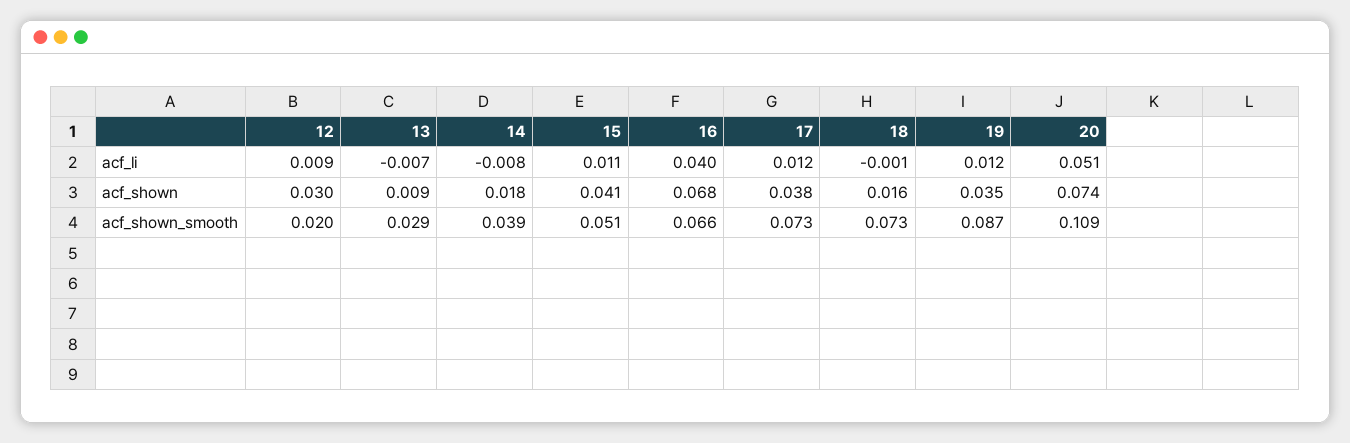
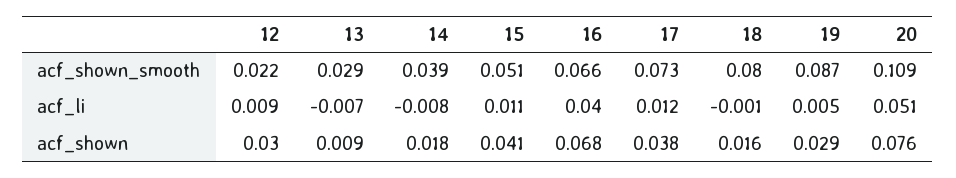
  {
    "12": {
      "acf_li": 0.009,
      "acf_shown": 0.03,
-     "acf_shown_smooth": 0.02
+     "acf_shown_smooth": 0.022
    },
    "13": {
      "acf_li": -0.007,
      "acf_shown": 0.009,
      "acf_shown_smooth": 0.029
    },
    "14": {
      "acf_li": -0.008,
      "acf_shown": 0.018,
      "acf_shown_smooth": 0.039
    },
    "15": {
      "acf_li": 0.011,
      "acf_shown": 0.041,
      "acf_shown_smooth": 0.051
    },
    "16": {
      "acf_li": 0.04,
      "acf_shown": 0.068,
      "acf_shown_smooth": 0.066
    },
    "17": {
      "acf_li": 0.012,
      "acf_shown": 0.038,
      "acf_shown_smooth": 0.073
    },
    "18": {
      "acf_li": -0.001,
      "acf_shown": 0.016,
-     "acf_shown_smooth": 0.073
+     "acf_shown_smooth": 0.08
    },
    "19": {
-     "acf_li": 0.012,
+     "acf_li": 0.005,
-     "acf_shown": 0.035,
+     "acf_shown": 0.029,
      "acf_shown_smooth": 0.087
    },
    "20": {
      "acf_li": 0.051,
-     "acf_shown": 0.074,
+     "acf_shown": 0.076,
      "acf_shown_smooth": 0.109
    }
  }

